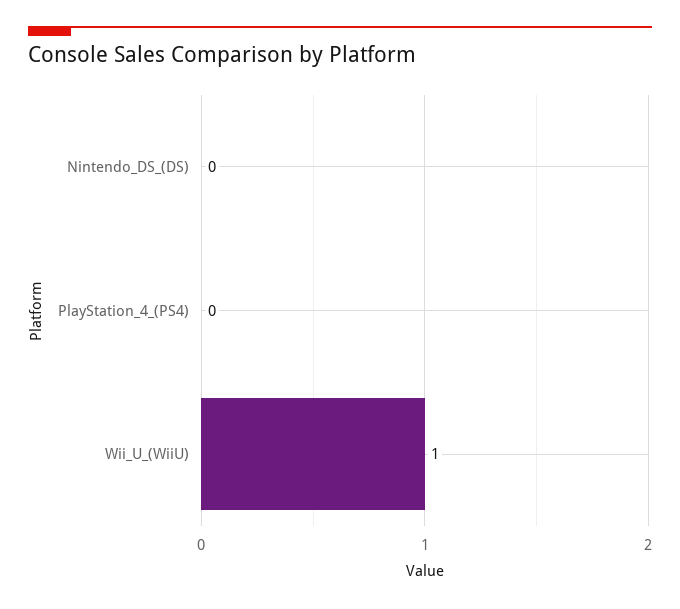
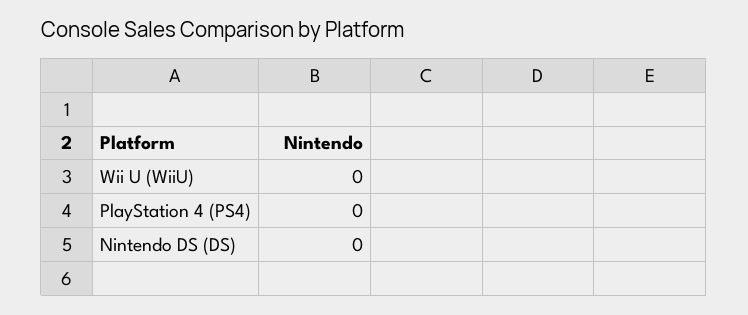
  {
    "Nintendo_DS_(DS)": 0,
    "PlayStation_4_(PS4)": 0,
-   "Wii_U_(WiiU)": 1
+   "Wii_U_(WiiU)": 0
  }

